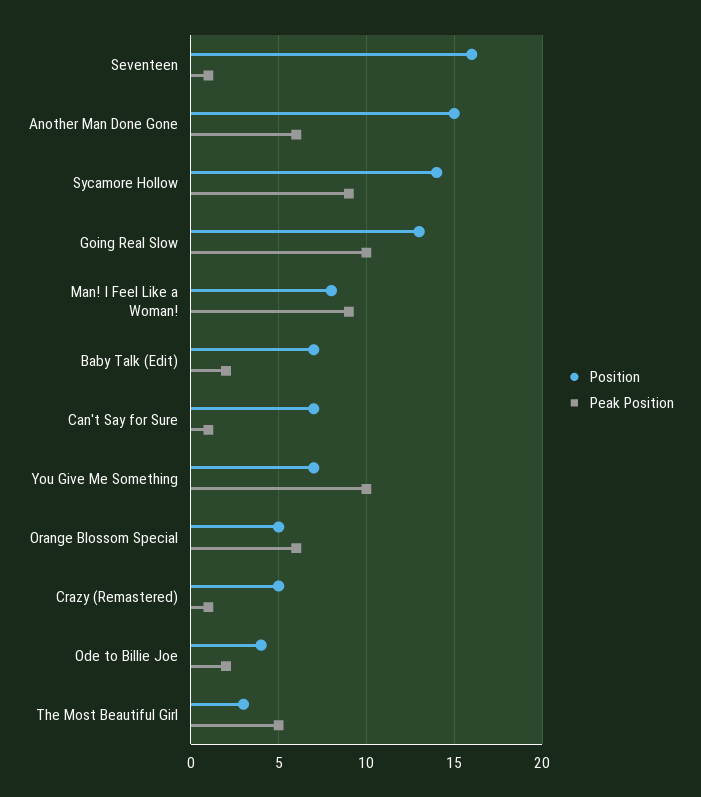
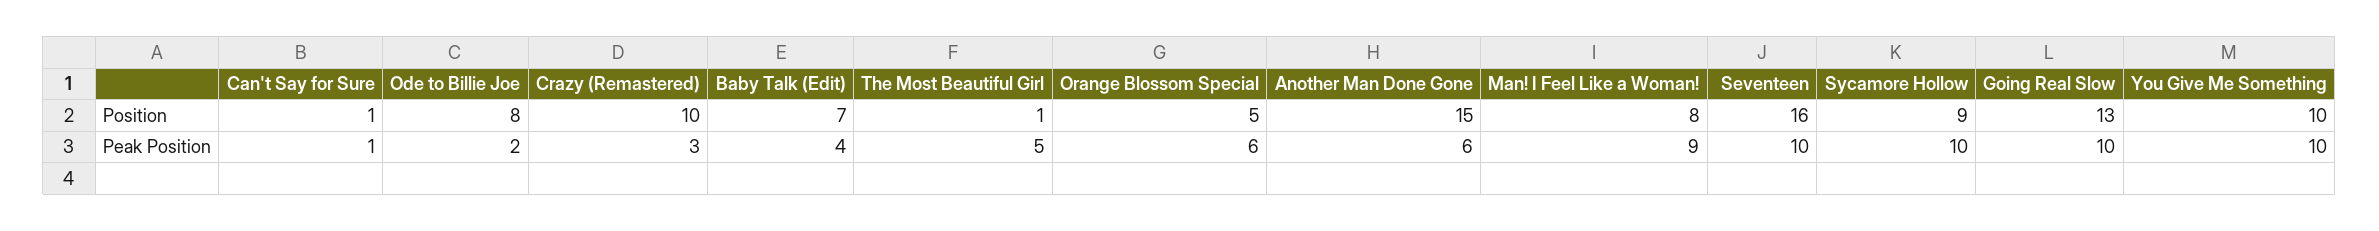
  {
    "Position": {
      "Seventeen": 16,
      "Another Man Done Gone": 15,
-     "Sycamore Hollow": 14,
+     "Sycamore Hollow": 9,
      "Going Real Slow": 13,
      "Man! I Feel Like a Woman!": 8,
      "Baby Talk (Edit)": 7,
-     "Can't Say for Sure": 7,
+     "Can't Say for Sure": 1,
-     "You Give Me Something": 7,
+     "You Give Me Something": 10,
      "Orange Blossom Special": 5,
-     "Crazy (Remastered)": 5,
+     "Crazy (Remastered)": 10,
-     "Ode to Billie Joe": 4,
+     "Ode to Billie Joe": 8,
-     "The Most Beautiful Girl": 3
+     "The Most Beautiful Girl": 1
    },
    "Peak Position": {
-     "Seventeen": 1,
+     "Seventeen": 10,
      "Another Man Done Gone": 6,
-     "Sycamore Hollow": 9,
+     "Sycamore Hollow": 10,
      "Going Real Slow": 10,
      "Man! I Feel Like a Woman!": 9,
-     "Baby Talk (Edit)": 2,
+     "Baby Talk (Edit)": 4,
      "Can't Say for Sure": 1,
      "You Give Me Something": 10,
      "Orange Blossom Special": 6,
-     "Crazy (Remastered)": 1,
+     "Crazy (Remastered)": 3,
      "Ode to Billie Joe": 2,
      "The Most Beautiful Girl": 5
    }
  }

